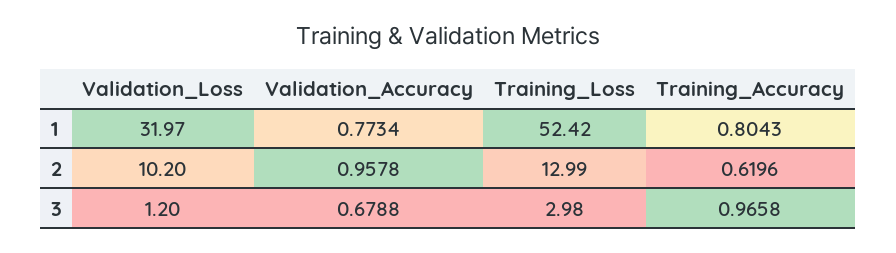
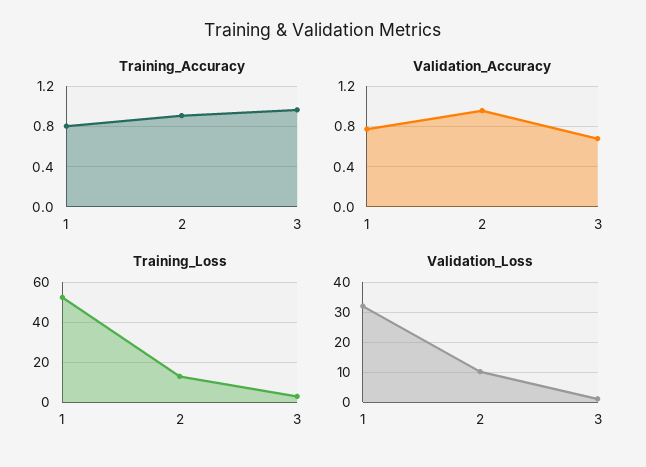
  {
    "Validation_Loss": {
      "1": 31.97,
      "2": 10.2,
      "3": 1.2
    },
    "Validation_Accuracy": {
      "1": 0.7734,
      "2": 0.9578,
      "3": 0.6788
    },
    "Training_Loss": {
      "1": 52.42,
      "2": 12.99,
      "3": 2.98
    },
    "Training_Accuracy": {
      "1": 0.8043,
-     "2": 0.6196,
+     "2": 0.9,
      "3": 0.9658
    }
  }

